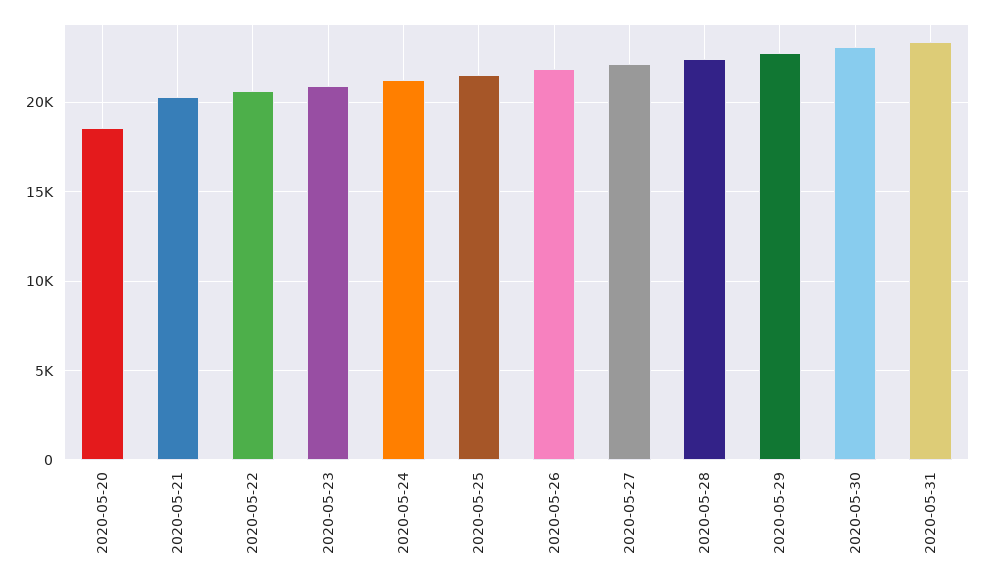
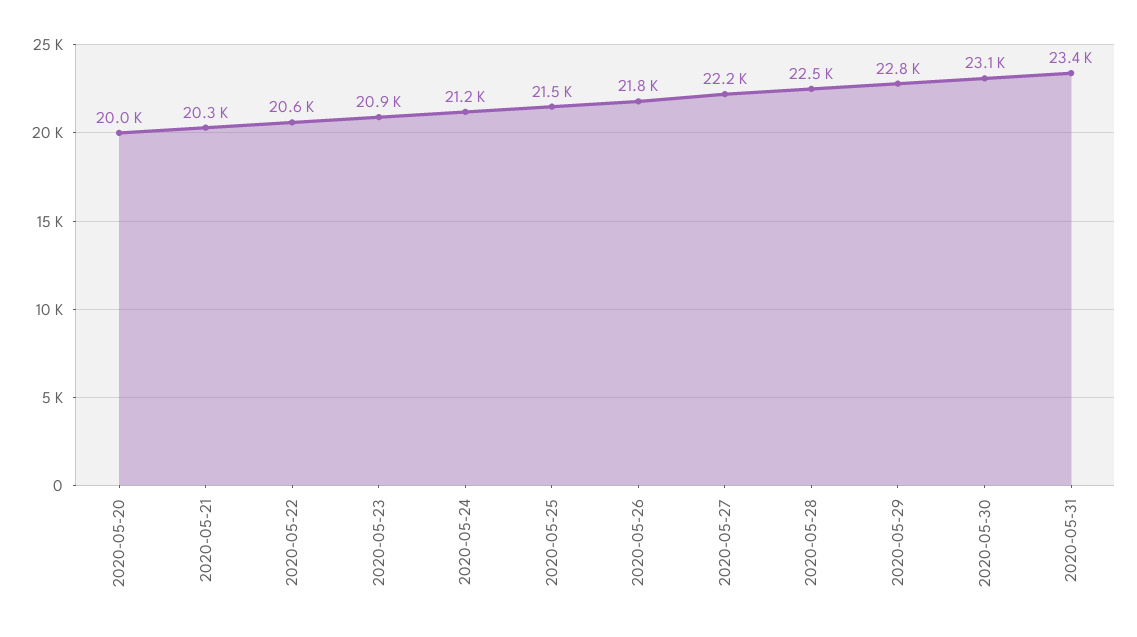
  {
-   "2020-05-20": 18500,
+   "2020-05-20": 20000,
    "2020-05-21": 20300,
    "2020-05-22": 20600,
    "2020-05-23": 20900,
    "2020-05-24": 21200,
    "2020-05-25": 21500,
    "2020-05-26": 21800,
    "2020-05-27": 22200,
    "2020-05-28": 22500,
    "2020-05-29": 22800,
    "2020-05-30": 23100,
    "2020-05-31": 23400
  }

